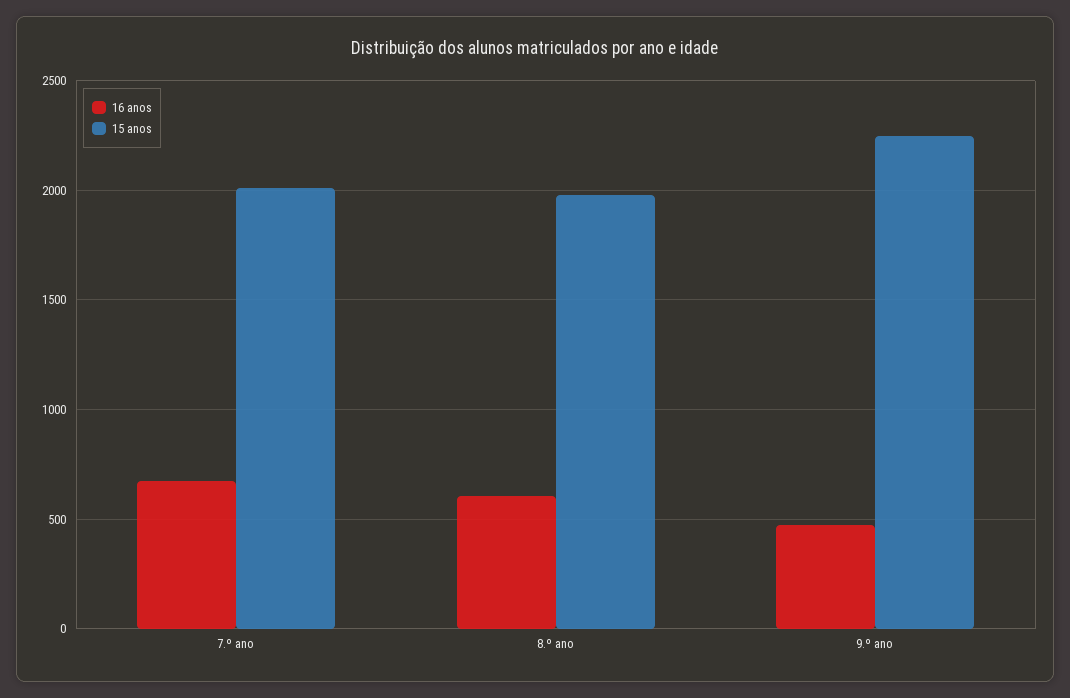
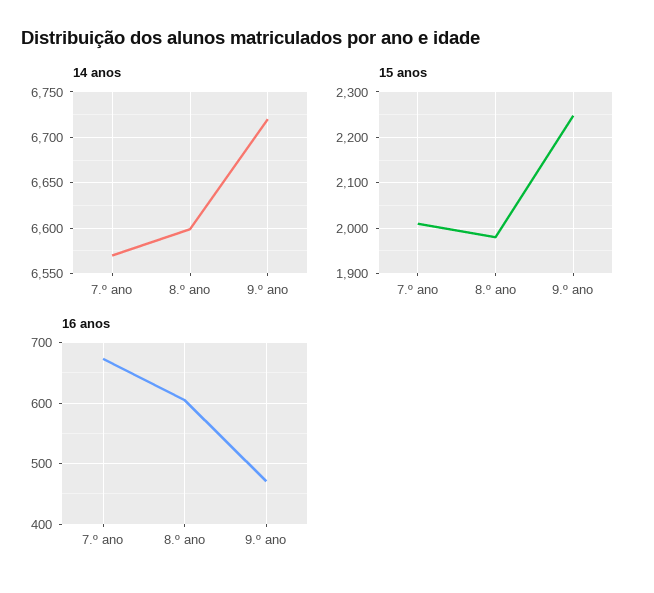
  {
    "16 anos": {
      "7.º ano": 670,
      "8.º ano": 610,
      "9.º ano": 470
    },
    "15 anos": {
      "7.º ano": 2020,
      "8.º ano": 1980,
      "9.º ano": 2240
-   }
+   },
+   "14 anos": {
+     "7.º ano": 6570,
+     "8.º ano": 6600,
+     "9.º ano": 6720
+   }
  }

